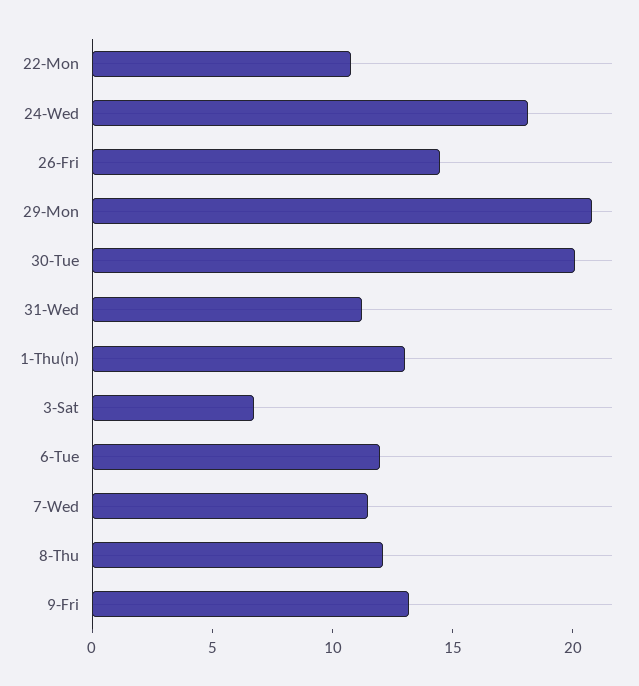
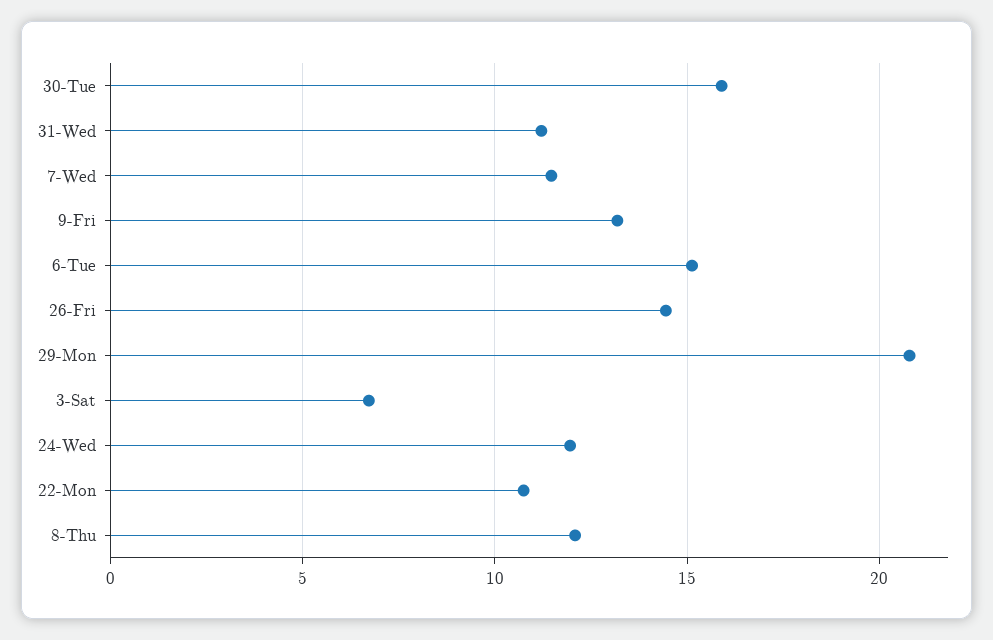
  {
    "22-Mon": 11,
-   "24-Wed": 18,
+   "24-Wed": 12,
    "26-Fri": 14.5,
    "29-Mon": 21,
-   "30-Tue": 20,
+   "30-Tue": 16,
    "31-Wed": 11,
-   "1-Thu(n)": 13,
    "3-Sat": 6.5,
-   "6-Tue": 12,
+   "6-Tue": 15,
    "7-Wed": 11.5,
    "8-Thu": 12,
    "9-Fri": 13
  }

